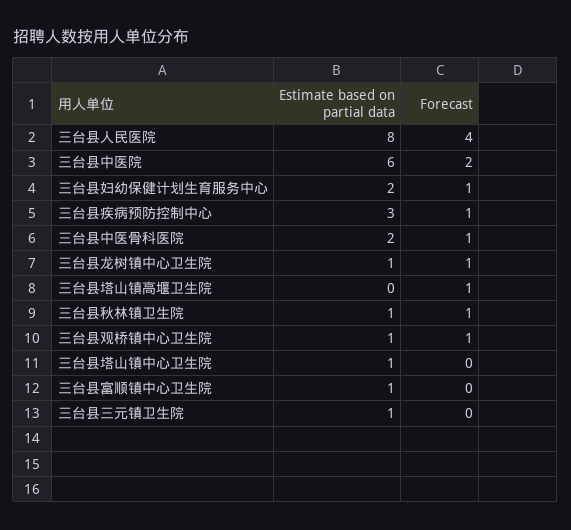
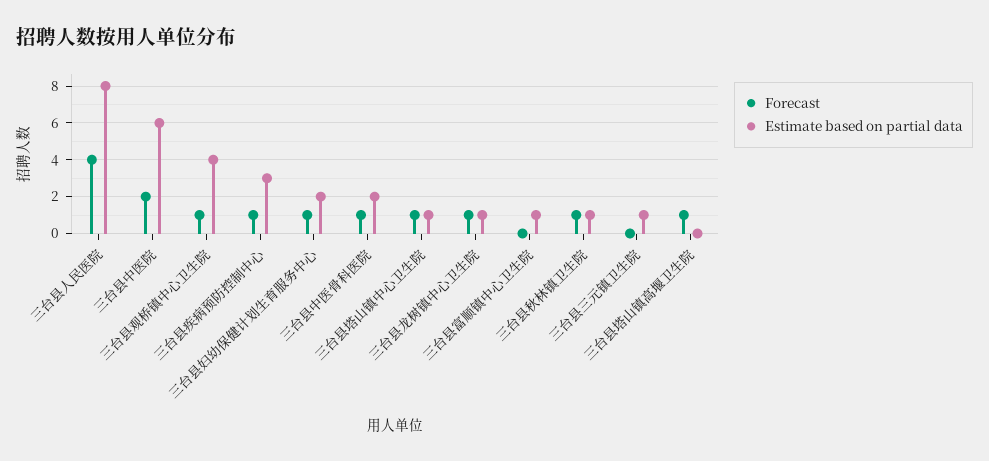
  {
    "Estimate based on partial data": {
      "三台县人民医院": 8,
      "三台县中医院": 6,
      "三台县妇幼保健计划生育服务中心": 2,
      "三台县疾病预防控制中心": 3,
      "三台县中医骨科医院": 2,
      "三台县龙树镇中心卫生院": 1,
      "三台县塔山镇高堰卫生院": 0,
      "三台县秋林镇卫生院": 1,
-     "三台县观桥镇中心卫生院": 1,
+     "三台县观桥镇中心卫生院": 4,
      "三台县塔山镇中心卫生院": 1,
      "三台县富顺镇中心卫生院": 1,
      "三台县三元镇卫生院": 1
    },
    "Forecast": {
      "三台县人民医院": 4,
      "三台县中医院": 2,
      "三台县妇幼保健计划生育服务中心": 1,
      "三台县疾病预防控制中心": 1,
      "三台县中医骨科医院": 1,
      "三台县龙树镇中心卫生院": 1,
      "三台县塔山镇高堰卫生院": 1,
      "三台县秋林镇卫生院": 1,
      "三台县观桥镇中心卫生院": 1,
-     "三台县塔山镇中心卫生院": 0,
+     "三台县塔山镇中心卫生院": 1,
      "三台县富顺镇中心卫生院": 0,
      "三台县三元镇卫生院": 0
    }
  }

